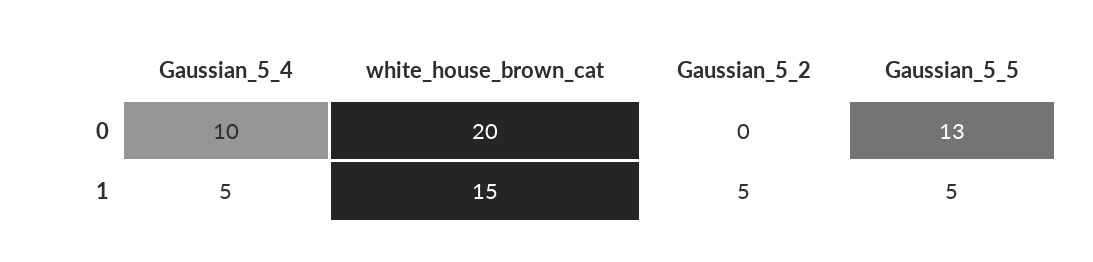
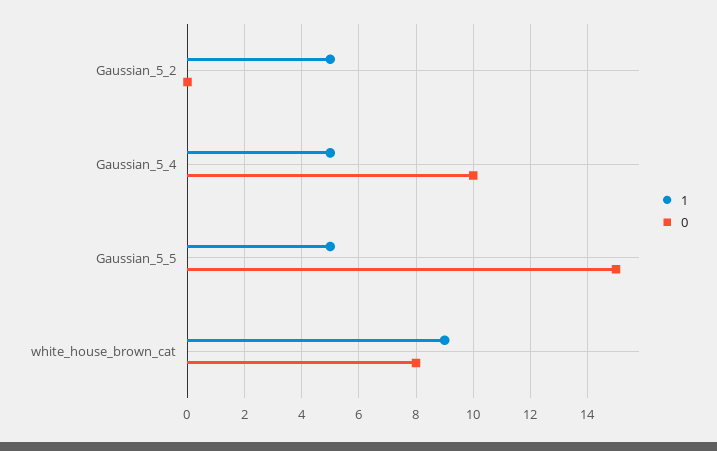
  {
    "0": {
      "Gaussian_5_4": 10,
-     "white_house_brown_cat": 20,
+     "white_house_brown_cat": 8,
      "Gaussian_5_2": 0,
-     "Gaussian_5_5": 13
+     "Gaussian_5_5": 15
    },
    "1": {
      "Gaussian_5_4": 5,
-     "white_house_brown_cat": 15,
+     "white_house_brown_cat": 9,
      "Gaussian_5_2": 5,
      "Gaussian_5_5": 5
    }
  }

